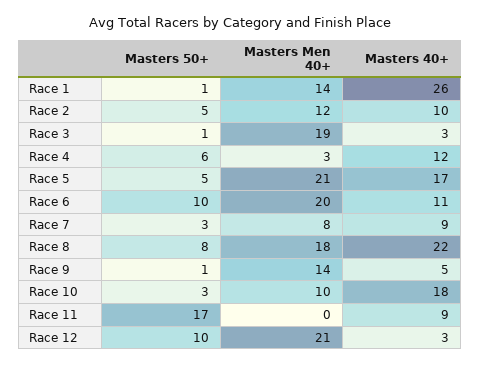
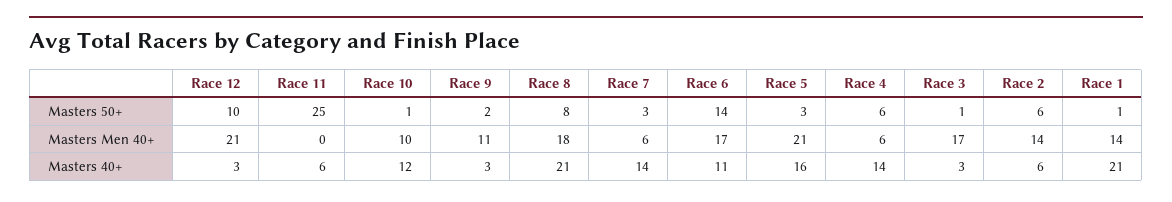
  {
    "Masters 50+": {
      "Race 1": 1,
-     "Race 2": 5,
+     "Race 2": 6,
      "Race 3": 1,
      "Race 4": 6,
-     "Race 5": 5,
+     "Race 5": 3,
-     "Race 6": 10,
+     "Race 6": 14,
      "Race 7": 3,
      "Race 8": 8,
-     "Race 9": 1,
+     "Race 9": 2,
-     "Race 10": 3,
+     "Race 10": 1,
-     "Race 11": 17,
+     "Race 11": 25,
      "Race 12": 10
    },
    "Masters Men 40+": {
      "Race 1": 14,
-     "Race 2": 12,
+     "Race 2": 14,
-     "Race 3": 19,
+     "Race 3": 17,
-     "Race 4": 3,
+     "Race 4": 6,
      "Race 5": 21,
-     "Race 6": 20,
+     "Race 6": 17,
-     "Race 7": 8,
+     "Race 7": 6,
      "Race 8": 18,
-     "Race 9": 14,
+     "Race 9": 11,
      "Race 10": 10,
      "Race 11": 0,
      "Race 12": 21
    },
    "Masters 40+": {
-     "Race 1": 26,
+     "Race 1": 21,
-     "Race 2": 10,
+     "Race 2": 6,
      "Race 3": 3,
-     "Race 4": 12,
+     "Race 4": 14,
-     "Race 5": 17,
+     "Race 5": 16,
      "Race 6": 11,
-     "Race 7": 9,
+     "Race 7": 14,
-     "Race 8": 22,
+     "Race 8": 21,
-     "Race 9": 5,
+     "Race 9": 3,
-     "Race 10": 18,
+     "Race 10": 12,
-     "Race 11": 9,
+     "Race 11": 6,
      "Race 12": 3
    }
  }

